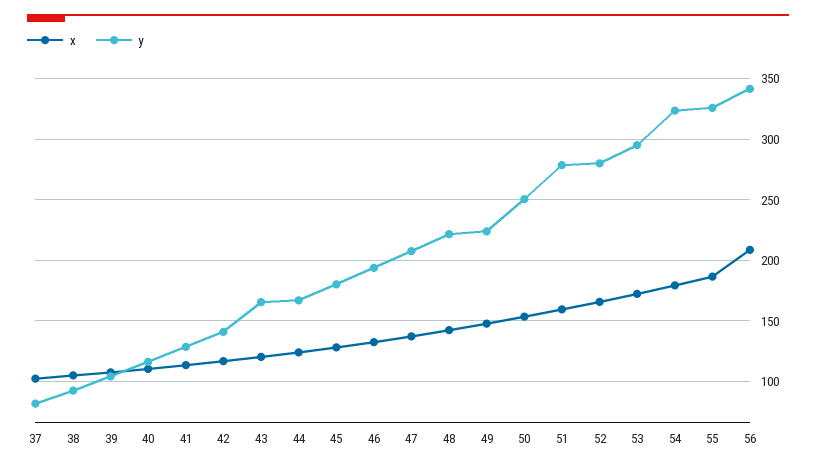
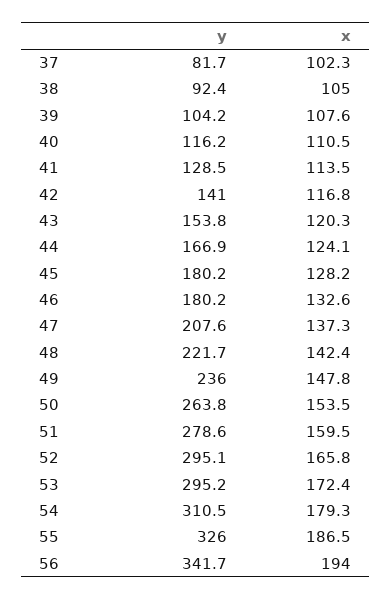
  {
    "x": {
      "37": 102.3,
      "38": 105,
      "39": 107.6,
      "40": 110.5,
      "41": 113.5,
      "42": 116.8,
      "43": 120.3,
      "44": 124.1,
      "45": 128.2,
      "46": 132.6,
      "47": 137.3,
      "48": 142.4,
      "49": 147.8,
      "50": 153.5,
      "51": 159.5,
      "52": 165.8,
      "53": 172.4,
      "54": 179.3,
      "55": 186.5,
-     "56": 210
+     "56": 194
    },
    "y": {
      "37": 81.7,
      "38": 92.4,
      "39": 104.2,
      "40": 116.2,
      "41": 128.5,
      "42": 141,
-     "43": 165,
+     "43": 153.8,
      "44": 166.9,
      "45": 180.2,
-     "46": 195,
+     "46": 180.2,
      "47": 207.6,
      "48": 221.7,
-     "49": 225,
+     "49": 236,
-     "50": 250,
+     "50": 263.8,
      "51": 278.6,
-     "52": 280,
+     "52": 295.1,
      "53": 295.2,
-     "54": 325,
+     "54": 310.5,
      "55": 326,
      "56": 341.7
    }
  }

